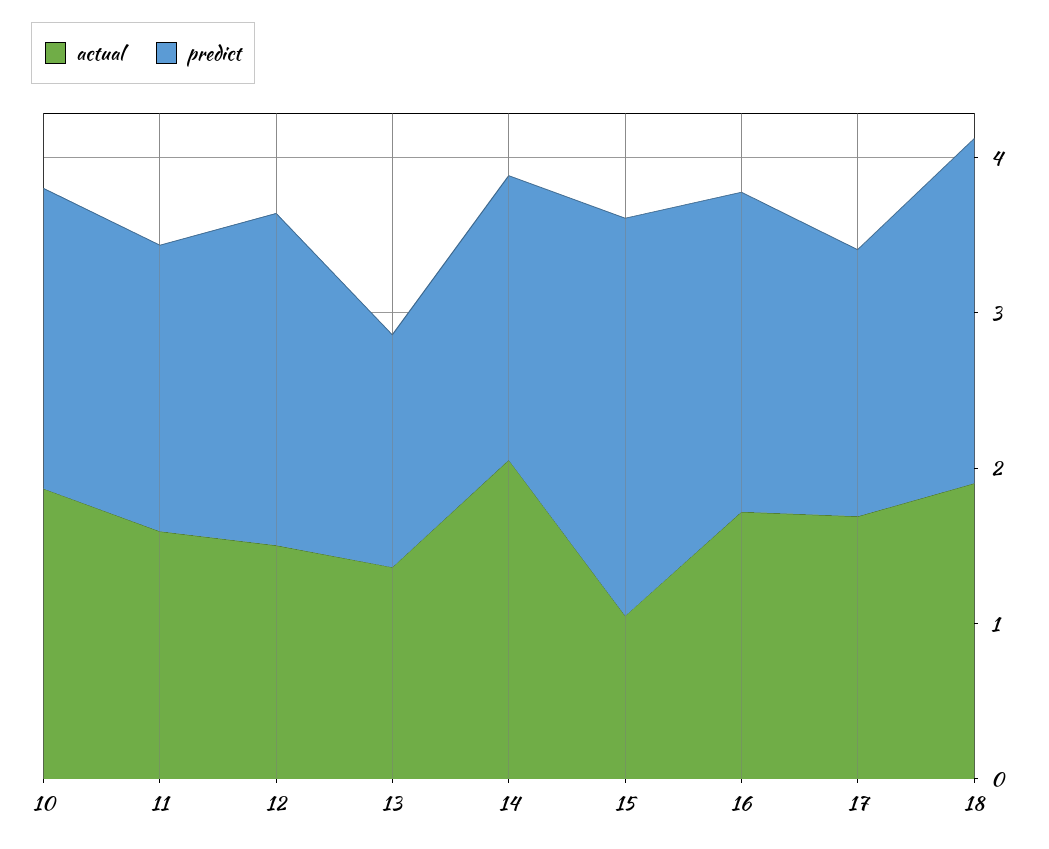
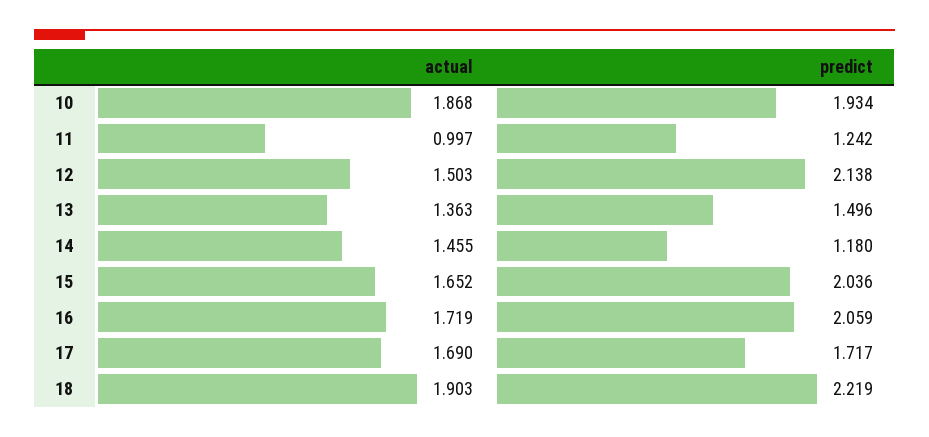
  {
    "actual": {
      "10": 1.868,
-     "11": 1.6,
+     "11": 0.997,
      "12": 1.503,
      "13": 1.363,
-     "14": 2,
+     "14": 1.455,
-     "15": 1,
+     "15": 1.652,
      "16": 1.719,
      "17": 1.69,
      "18": 1.903
    },
    "predict": {
      "10": 1.934,
-     "11": 1.8,
+     "11": 1.242,
      "12": 2.138,
      "13": 1.496,
-     "14": 1.8,
+     "14": 1.18,
-     "15": 2.6,
+     "15": 2.036,
      "16": 2.059,
      "17": 1.717,
      "18": 2.219
    }
  }

